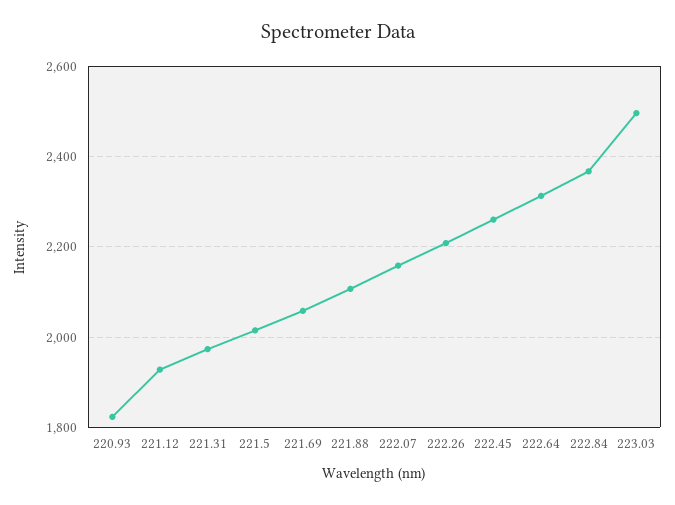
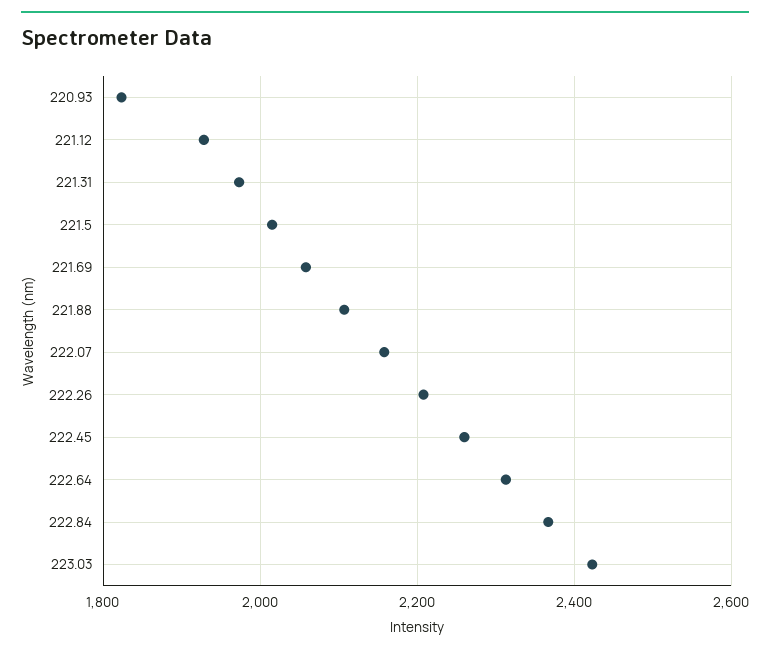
  {
    "220.93": 1820,
    "221.12": 1920,
    "221.31": 1980,
    "221.5": 2020,
    "221.69": 2060,
    "221.88": 2100,
    "222.07": 2160,
    "222.26": 2200,
    "222.45": 2260,
    "222.64": 2320,
    "222.84": 2360,
-   "223.03": 2500
+   "223.03": 2420
  }

